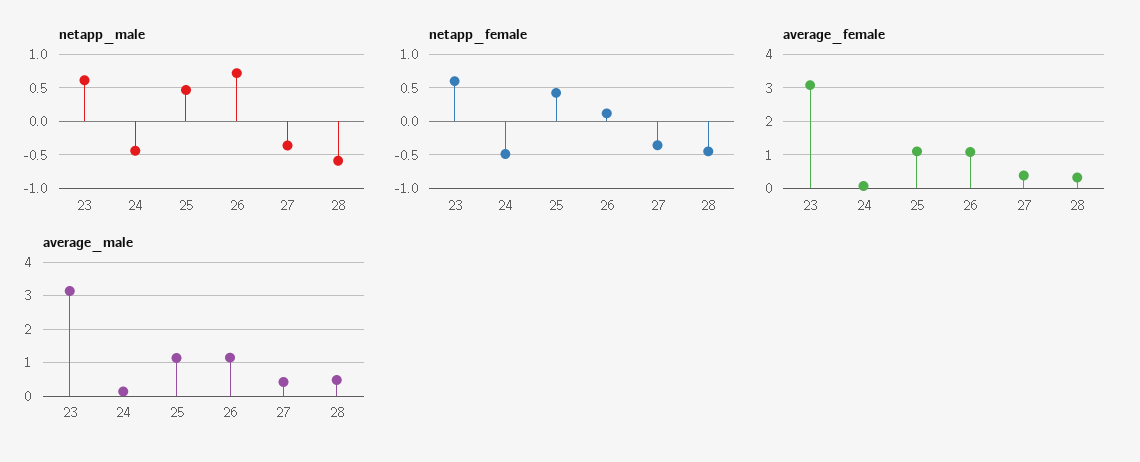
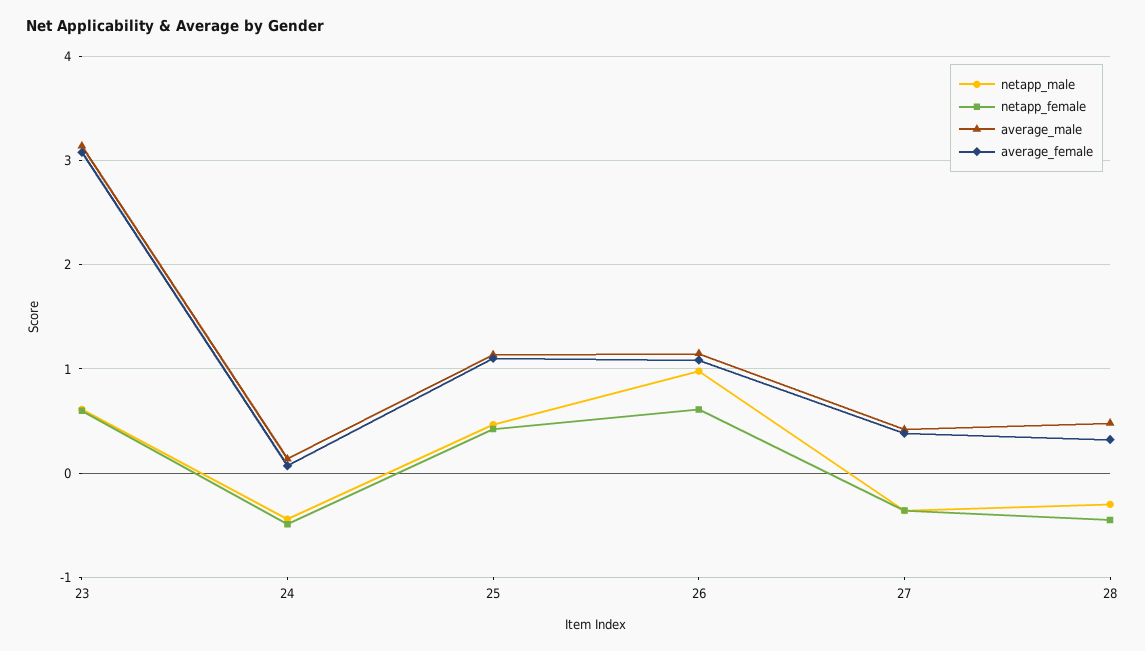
  {
    "netapp_male": {
      "23": 0.6,
      "24": -0.4,
      "25": 0.5,
-     "26": 0.7,
+     "26": 1,
      "27": -0.4,
-     "28": -0.6
+     "28": -0.3
    },
    "netapp_female": {
      "23": 0.6,
      "24": -0.5,
      "25": 0.4,
-     "26": 0.1,
+     "26": 0.6,
      "27": -0.4,
      "28": -0.4
    },
    "average_female": {
      "23": 3.1,
      "24": 0.1,
      "25": 1.1,
      "26": 1.1,
      "27": 0.4,
      "28": 0.3
    },
    "average_male": {
      "23": 3.1,
      "24": 0.1,
      "25": 1.1,
      "26": 1.1,
      "27": 0.4,
      "28": 0.5
    }
  }

